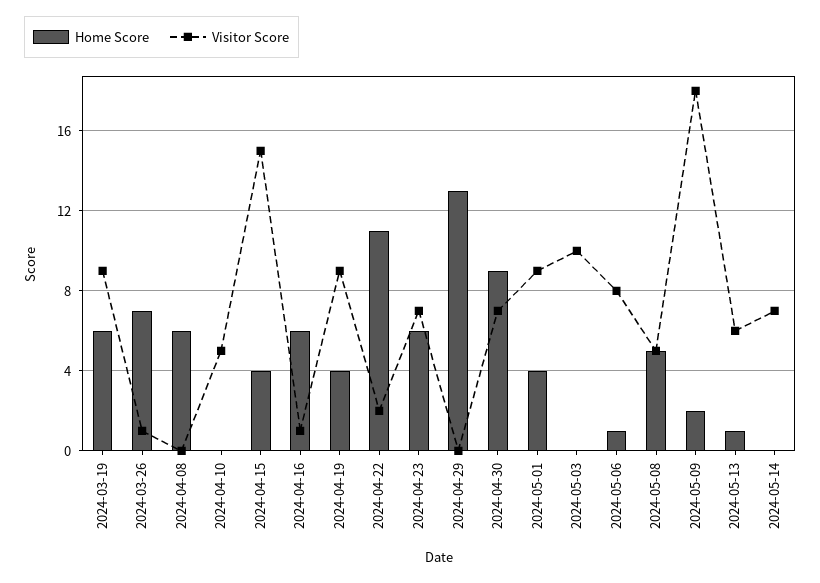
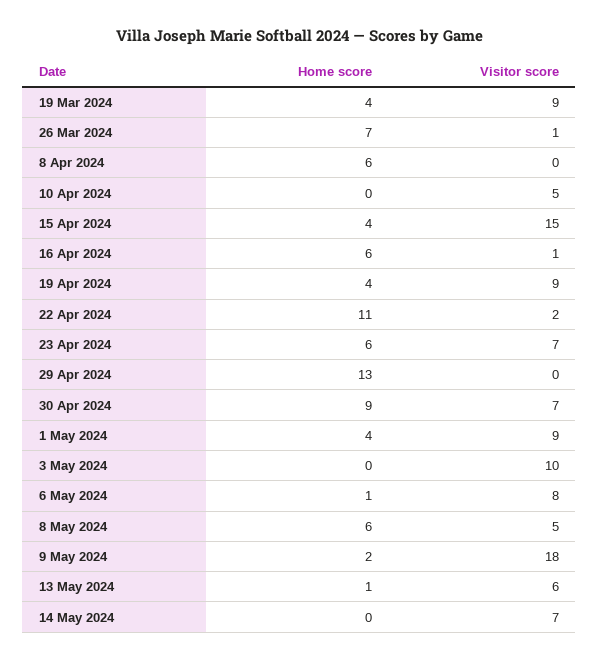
  {
    "Home Score": {
-     "2024-03-19": 6,
+     "2024-03-19": 4,
      "2024-03-26": 7,
      "2024-04-08": 6,
      "2024-04-10": 0,
      "2024-04-15": 4,
      "2024-04-16": 6,
      "2024-04-19": 4,
      "2024-04-22": 11,
      "2024-04-23": 6,
      "2024-04-29": 13,
      "2024-04-30": 9,
      "2024-05-01": 4,
      "2024-05-03": 0,
      "2024-05-06": 1,
-     "2024-05-08": 5,
+     "2024-05-08": 6,
      "2024-05-09": 2,
      "2024-05-13": 1,
      "2024-05-14": 0
    },
    "Visitor Score": {
      "2024-03-19": 9,
      "2024-03-26": 1,
      "2024-04-08": 0,
      "2024-04-10": 5,
      "2024-04-15": 15,
      "2024-04-16": 1,
      "2024-04-19": 9,
      "2024-04-22": 2,
      "2024-04-23": 7,
      "2024-04-29": 0,
      "2024-04-30": 7,
      "2024-05-01": 9,
      "2024-05-03": 10,
      "2024-05-06": 8,
      "2024-05-08": 5,
      "2024-05-09": 18,
      "2024-05-13": 6,
      "2024-05-14": 7
    }
  }

